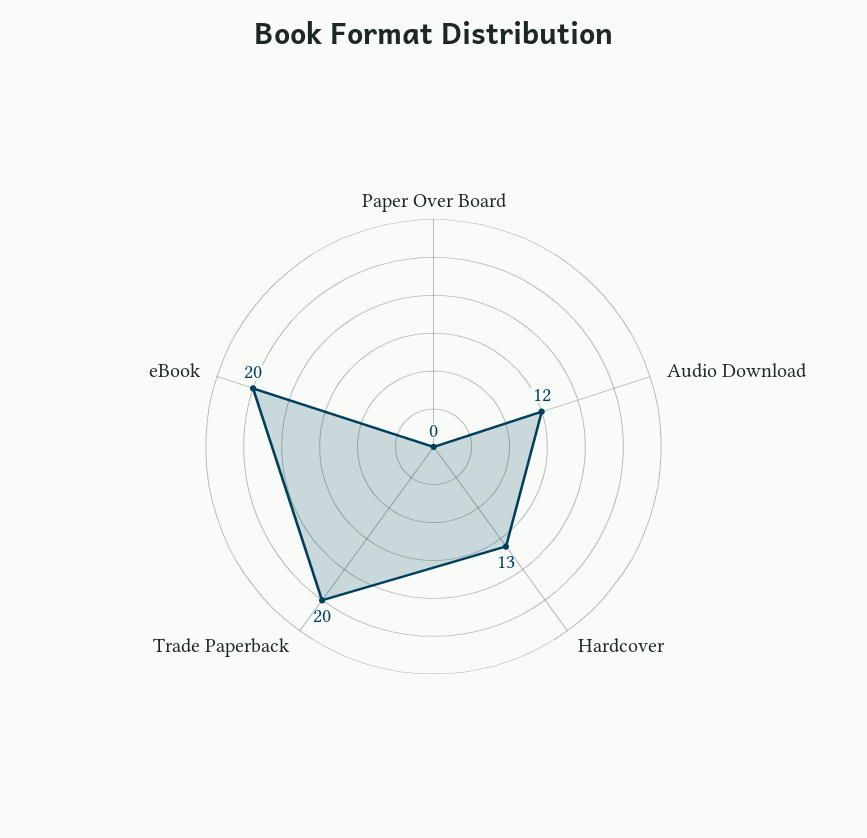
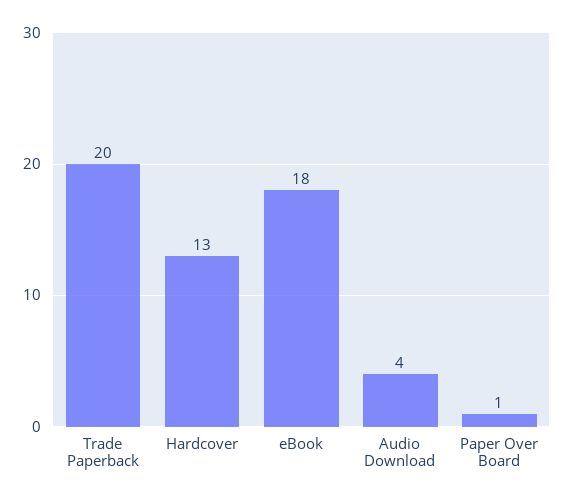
  {
-   "Paper Over Board": 0,
+   "Paper Over Board": 1,
-   "Audio Download": 12,
+   "Audio Download": 4,
    "Hardcover": 13,
    "Trade Paperback": 20,
-   "eBook": 20
+   "eBook": 18
  }

